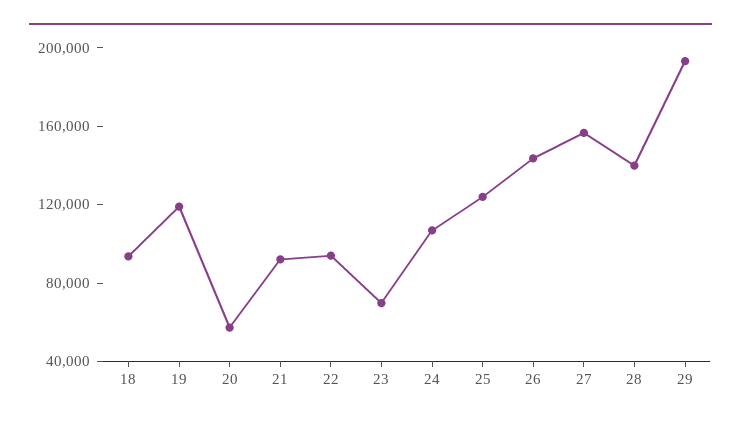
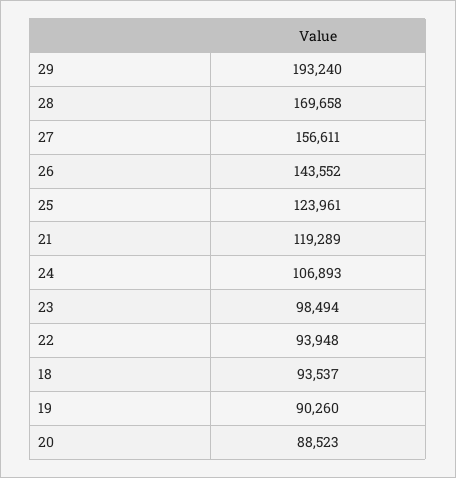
  {
    "18": 93537,
-   "19": 120000,
+   "19": 90260,
-   "20": 60000,
+   "20": 88523,
-   "21": 90000,
+   "21": 119289,
    "22": 93948,
-   "23": 70000,
+   "23": 98494,
    "24": 106893,
    "25": 123961,
    "26": 143552,
    "27": 156611,
-   "28": 140000,
+   "28": 169658,
    "29": 193240
  }

